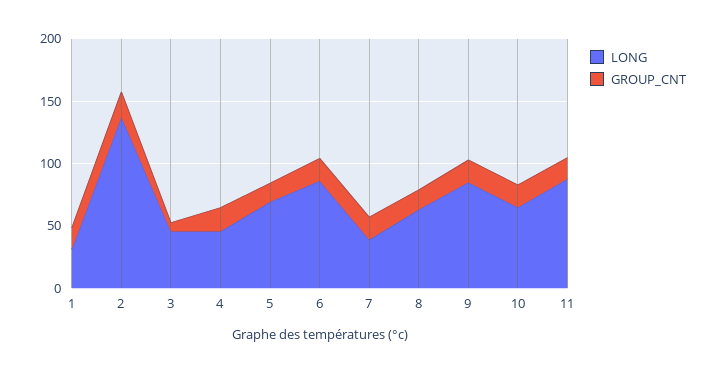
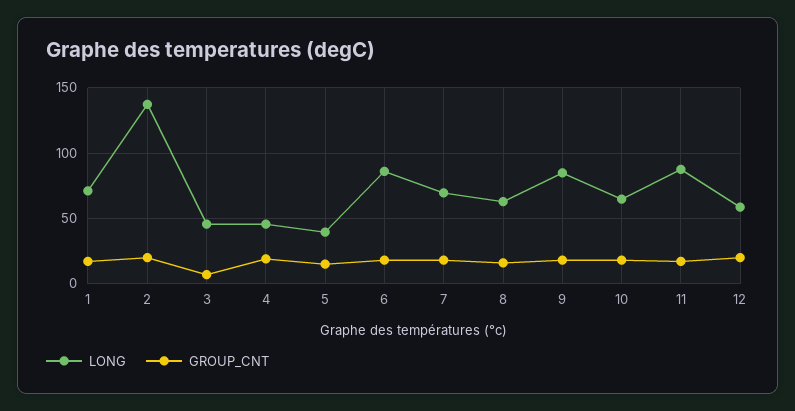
  {
    "LONG": {
-     "1": 30,
+     "1": 70,
      "2": 135,
      "3": 45,
      "4": 45,
-     "5": 70,
+     "5": 40,
      "6": 85,
-     "7": 40,
+     "7": 70,
      "8": 65,
      "9": 85,
      "10": 65,
-     "11": 90
+     "11": 90,
+     "12": 60
    },
    "GROUP_CNT": {
      "1": 15,
      "2": 20,
      "3": 5,
      "4": 20,
      "5": 15,
      "6": 20,
      "7": 20,
      "8": 15,
      "9": 20,
      "10": 20,
-     "11": 15
+     "11": 15,
+     "12": 20
    }
  }

